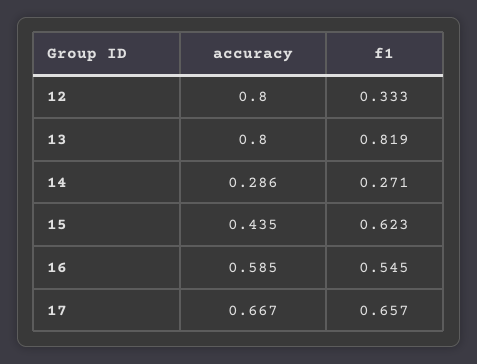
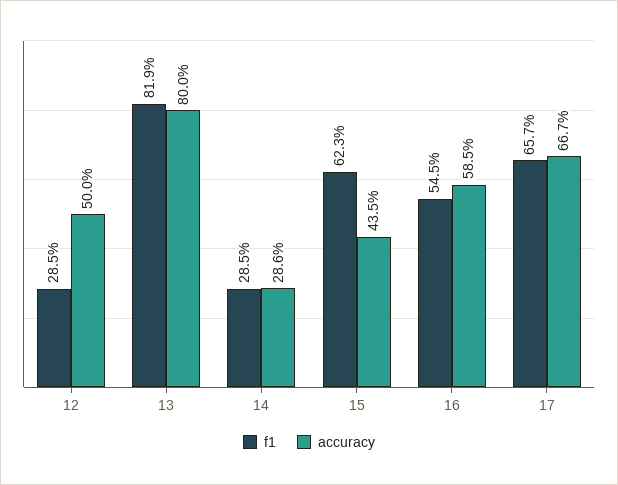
  {
    "accuracy": {
-     "12": 0.8,
+     "12": 0.5,
      "13": 0.8,
      "14": 0.286,
      "15": 0.435,
      "16": 0.585,
      "17": 0.667
    },
    "f1": {
-     "12": 0.333,
+     "12": 0.285,
      "13": 0.819,
-     "14": 0.271,
+     "14": 0.285,
      "15": 0.623,
      "16": 0.545,
      "17": 0.657
    }
  }

